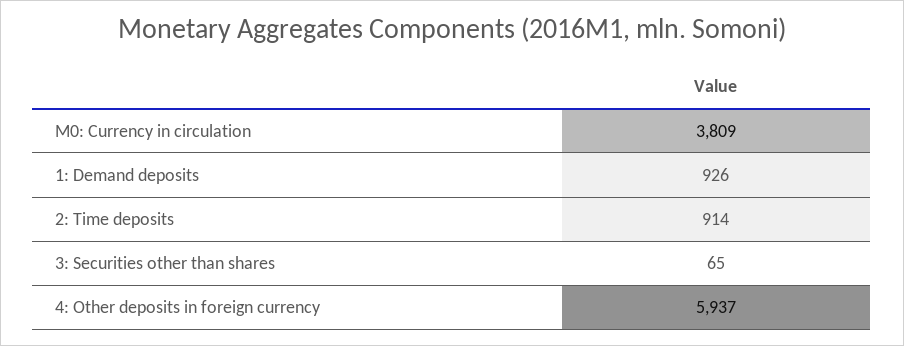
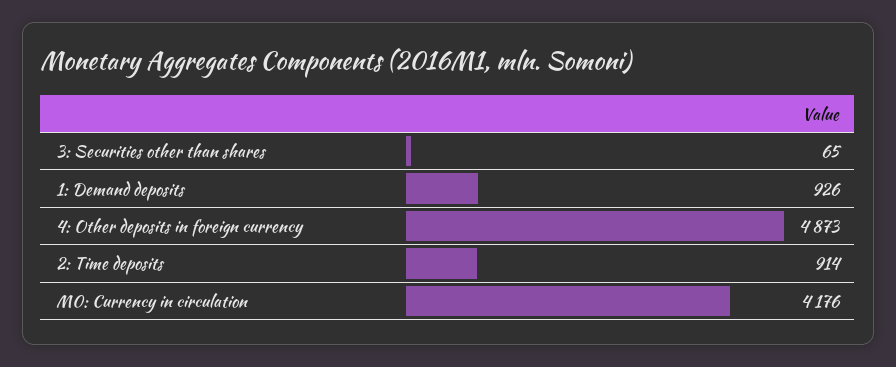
  {
-   "M0: Currency in circulation": 3809,
+   "M0: Currency in circulation": 4176,
    "1: Demand deposits": 926,
    "2: Time deposits": 914,
    "3: Securities other than shares": 65,
-   "4: Other deposits in foreign currency": 5937
+   "4: Other deposits in foreign currency": 4873
  }

